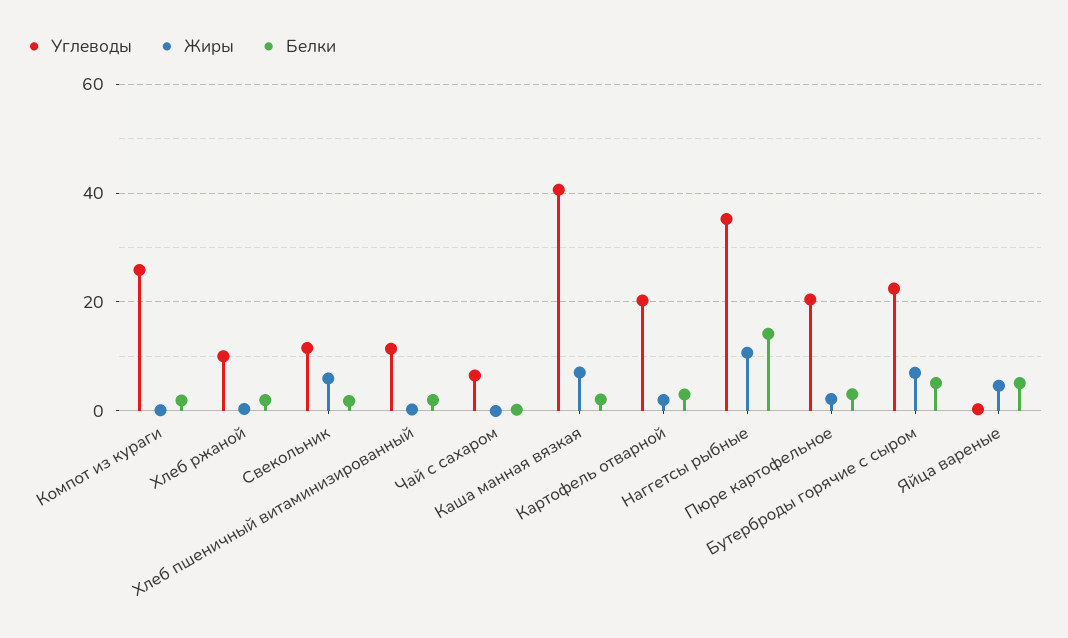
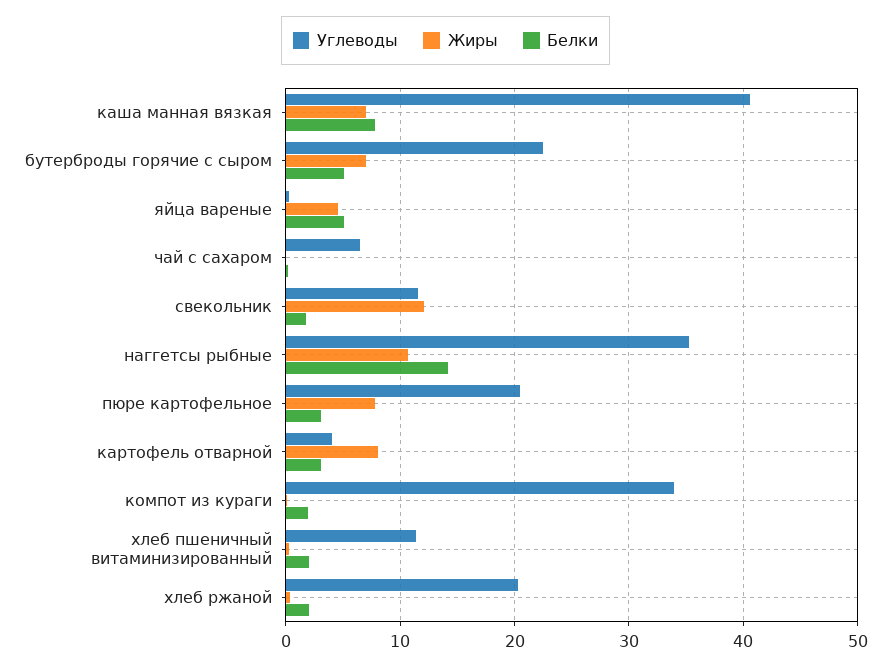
  {
    "Углеводы": {
-     "Компот из кураги": 26,
+     "Компот из кураги": 34,
-     "Хлеб ржаной": 10,
+     "Хлеб ржаной": 20,
      "Свекольник": 12,
      "Хлеб пшеничный витаминизированный": 11,
      "Чай с сахаром": 7,
      "Каша манная вязкая": 41,
-     "Картофель отварной": 20,
+     "Картофель отварной": 4,
      "Наггетсы рыбные": 35,
      "Пюре картофельное": 20,
      "Бутерброды горячие с сыром": 22,
      "Яйца вареные": 0
    },
    "Жиры": {
      "Компот из кураги": 0,
      "Хлеб ржаной": 0,
-     "Свекольник": 6,
+     "Свекольник": 12,
      "Хлеб пшеничный витаминизированный": 0,
      "Чай с сахаром": 0,
      "Каша манная вязкая": 7,
-     "Картофель отварной": 2,
+     "Картофель отварной": 8,
      "Наггетсы рыбные": 11,
-     "Пюре картофельное": 2,
+     "Пюре картофельное": 8,
      "Бутерброды горячие с сыром": 7,
      "Яйца вареные": 5
    },
    "Белки": {
      "Компот из кураги": 2,
      "Хлеб ржаной": 2,
      "Свекольник": 2,
      "Хлеб пшеничный витаминизированный": 2,
      "Чай с сахаром": 0,
-     "Каша манная вязкая": 2,
+     "Каша манная вязкая": 8,
      "Картофель отварной": 3,
      "Наггетсы рыбные": 14,
      "Пюре картофельное": 3,
      "Бутерброды горячие с сыром": 5,
      "Яйца вареные": 5
    }
  }

